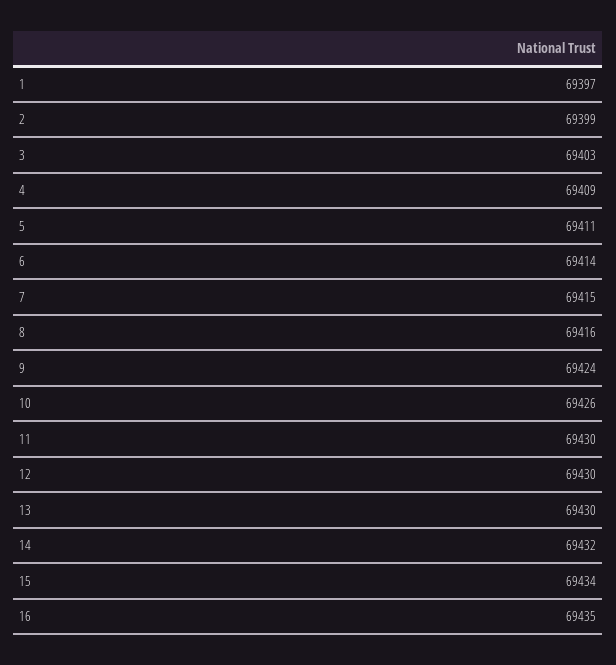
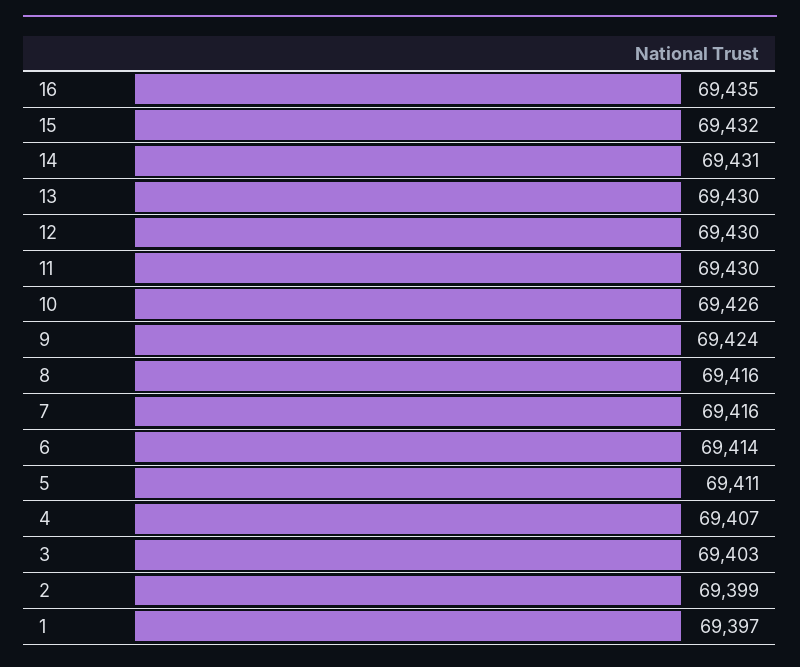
  {
    "1": 69397,
    "2": 69399,
    "3": 69403,
-   "4": 69409,
+   "4": 69407,
    "5": 69411,
    "6": 69414,
-   "7": 69415,
+   "7": 69416,
    "8": 69416,
    "9": 69424,
    "10": 69426,
    "11": 69430,
    "12": 69430,
    "13": 69430,
-   "14": 69432,
+   "14": 69431,
-   "15": 69434,
+   "15": 69432,
    "16": 69435
  }

